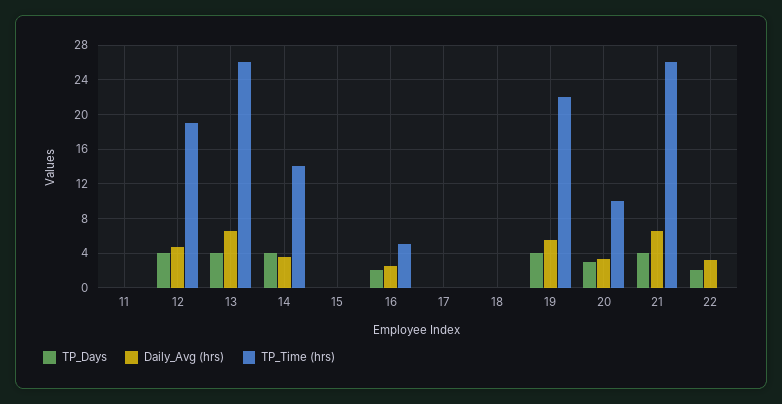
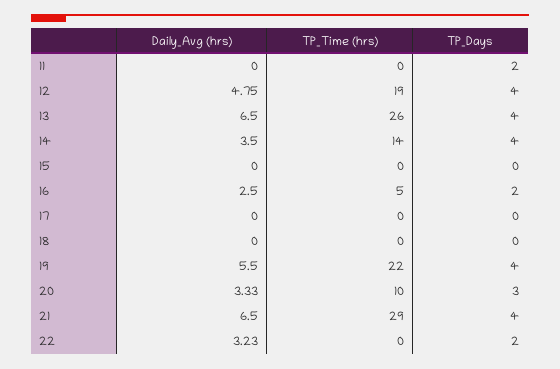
  {
    "TP_Days": {
-     "11": 0,
+     "11": 2,
      "12": 4,
      "13": 4,
      "14": 4,
      "15": 0,
      "16": 2,
      "17": 0,
      "18": 0,
      "19": 4,
      "20": 3,
      "21": 4,
      "22": 2
    },
    "Daily_Avg (hrs)": {
      "11": 0,
      "12": 4.75,
      "13": 6.5,
      "14": 3.5,
      "15": 0,
      "16": 2.5,
      "17": 0,
      "18": 0,
      "19": 5.5,
      "20": 3.33,
      "21": 6.5,
      "22": 3.23
    },
    "TP_Time (hrs)": {
      "11": 0,
      "12": 19,
      "13": 26,
      "14": 14,
      "15": 0,
      "16": 5,
      "17": 0,
      "18": 0,
      "19": 22,
      "20": 10,
-     "21": 26,
+     "21": 29,
      "22": 0
    }
  }

